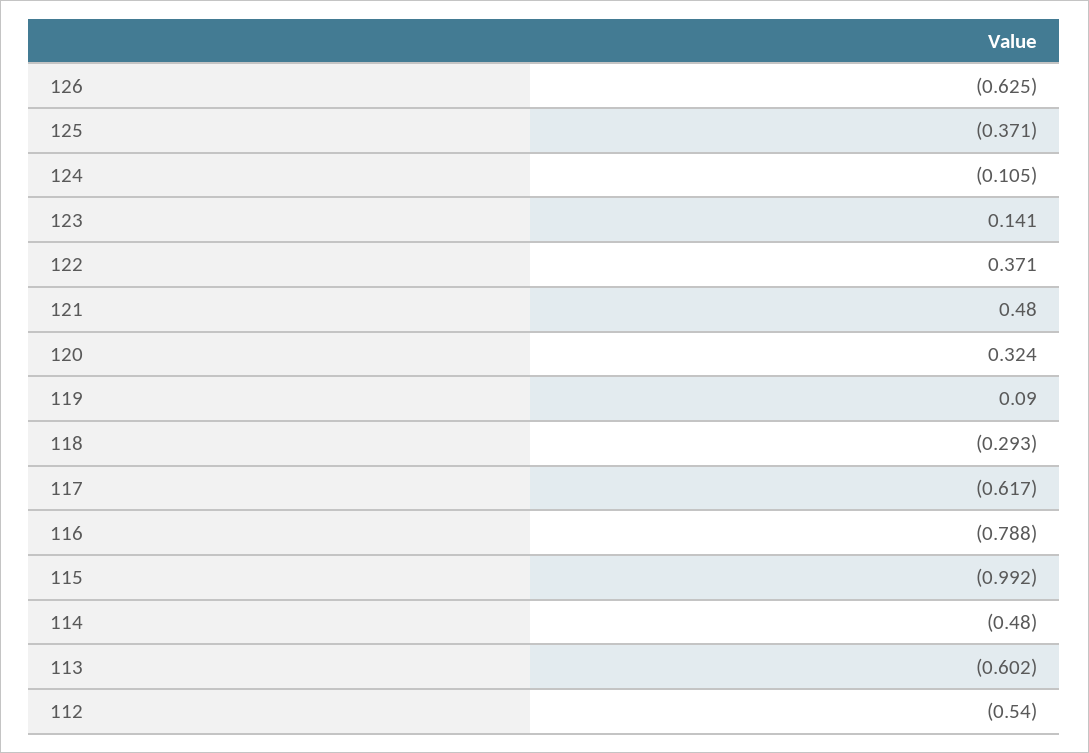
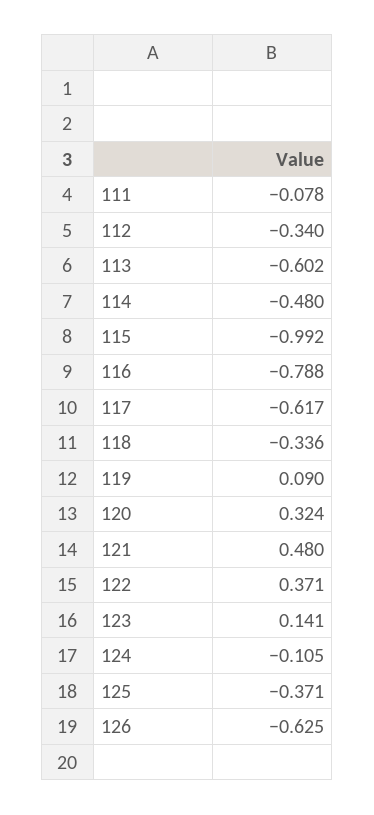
  {
    "126": -0.625,
    "125": -0.371,
    "124": -0.105,
    "123": 0.141,
    "122": 0.371,
    "121": 0.48,
    "120": 0.324,
    "119": 0.09,
-   "118": -0.293,
+   "118": -0.336,
    "117": -0.617,
    "116": -0.788,
    "115": -0.992,
    "114": -0.48,
    "113": -0.602,
-   "112": -0.54
+   "112": -0.34,
+   "111": -0.078
  }

